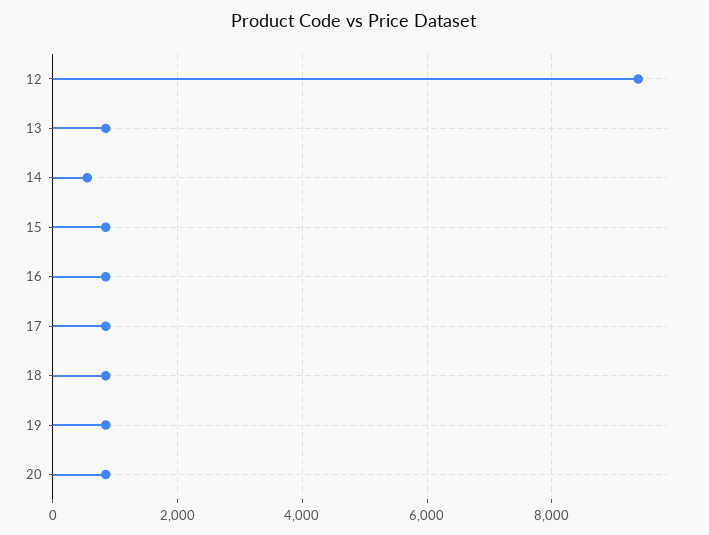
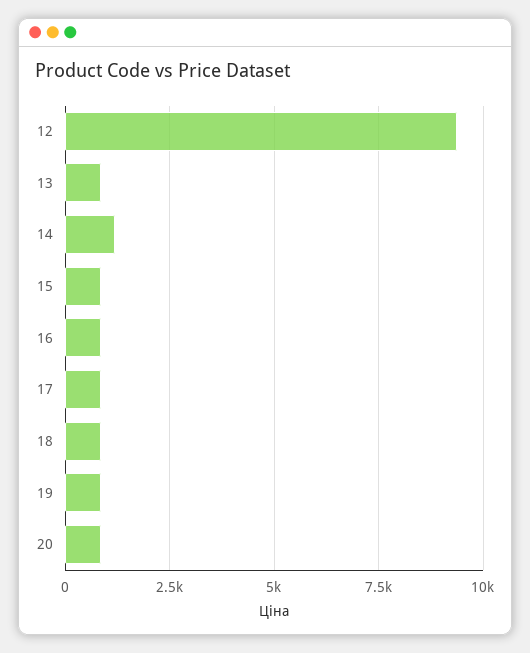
  {
    "12": 9400,
    "13": 800,
-   "14": 600,
+   "14": 1250,
    "15": 800,
    "16": 800,
    "17": 800,
    "18": 800,
    "19": 800,
    "20": 800
  }

